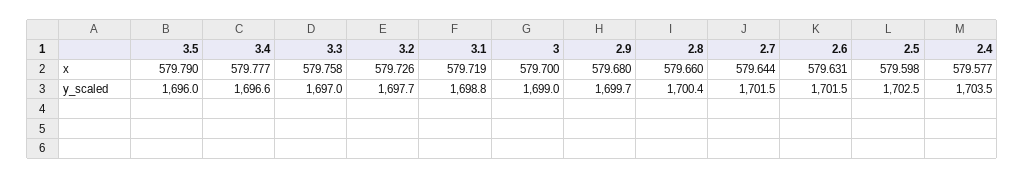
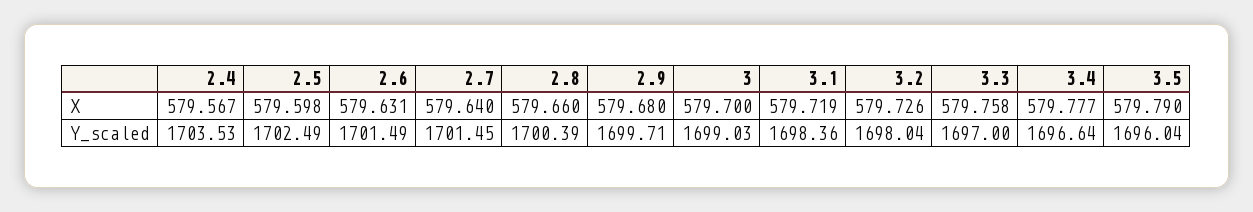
  {
    "3.5": {
      "x": 579.79,
      "y_scaled": 1696.04
    },
    "3.4": {
      "x": 579.777,
      "y_scaled": 1696.64
    },
    "3.3": {
      "x": 579.758,
      "y_scaled": 1697
    },
    "3.2": {
      "x": 579.726,
-     "y_scaled": 1697.7
+     "y_scaled": 1698.04
    },
    "3.1": {
      "x": 579.719,
-     "y_scaled": 1698.8
+     "y_scaled": 1698.36
    },
    "3": {
      "x": 579.7,
      "y_scaled": 1699.03
    },
    "2.9": {
      "x": 579.68,
      "y_scaled": 1699.71
    },
    "2.8": {
      "x": 579.66,
      "y_scaled": 1700.39
    },
    "2.7": {
-     "x": 579.644,
+     "x": 579.64,
      "y_scaled": 1701.45
    },
    "2.6": {
      "x": 579.631,
      "y_scaled": 1701.49
    },
    "2.5": {
      "x": 579.598,
      "y_scaled": 1702.49
    },
    "2.4": {
-     "x": 579.577,
+     "x": 579.567,
      "y_scaled": 1703.53
    }
  }

